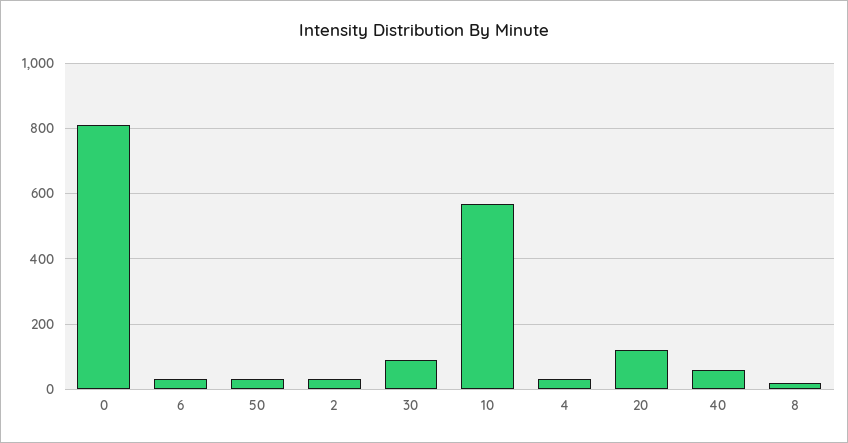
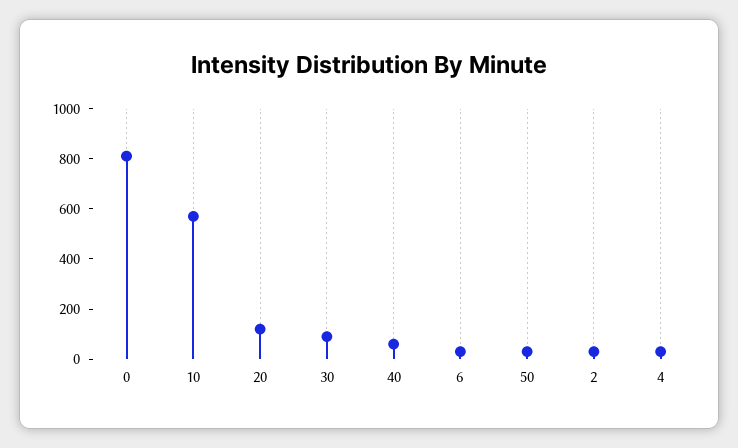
  {
    "0": 820,
    "6": 40,
    "50": 40,
    "2": 40,
    "30": 100,
    "10": 580,
    "4": 40,
    "20": 120,
-   "40": 60,
+   "40": 60
-   "8": 20
  }

